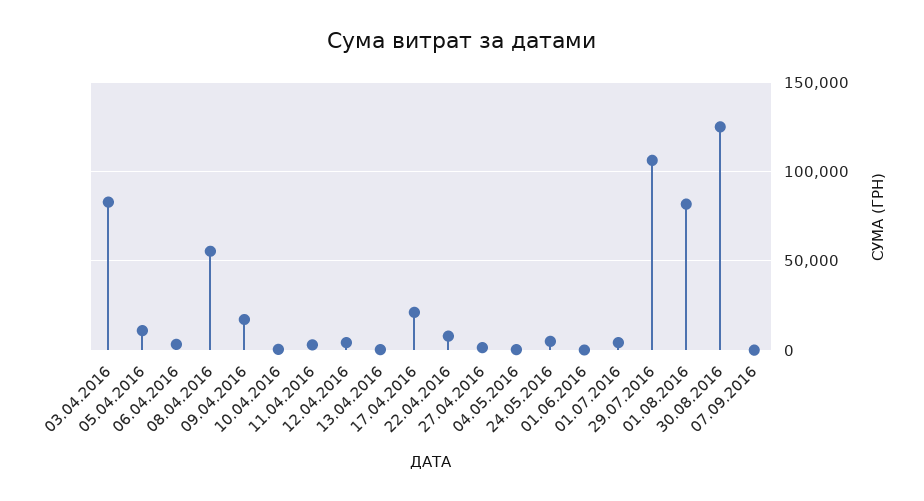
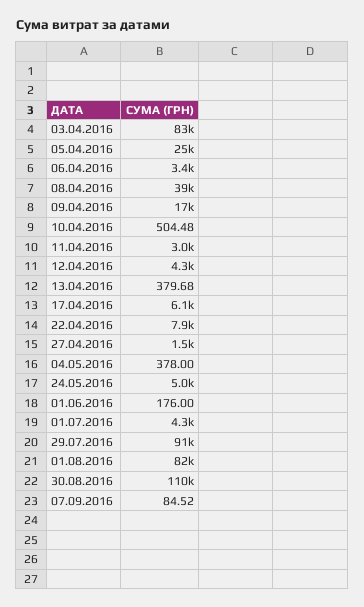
  {
    "03.04.2016": 83000,
-   "05.04.2016": 10000,
+   "05.04.2016": 25000,
    "06.04.2016": 3400,
-   "08.04.2016": 55000,
+   "08.04.2016": 39000,
    "09.04.2016": 17000,
    "10.04.2016": 504.48,
    "11.04.2016": 3000,
    "12.04.2016": 4300,
    "13.04.2016": 379.68,
-   "17.04.2016": 20000,
+   "17.04.2016": 6100,
    "22.04.2016": 7900,
    "27.04.2016": 1500,
    "04.05.2016": 378,
    "24.05.2016": 5000,
    "01.06.2016": 176,
    "01.07.2016": 4300,
-   "29.07.2016": 105000,
+   "29.07.2016": 91000,
    "01.08.2016": 82000,
-   "30.08.2016": 125000,
+   "30.08.2016": 110000,
    "07.09.2016": 84.52
  }

